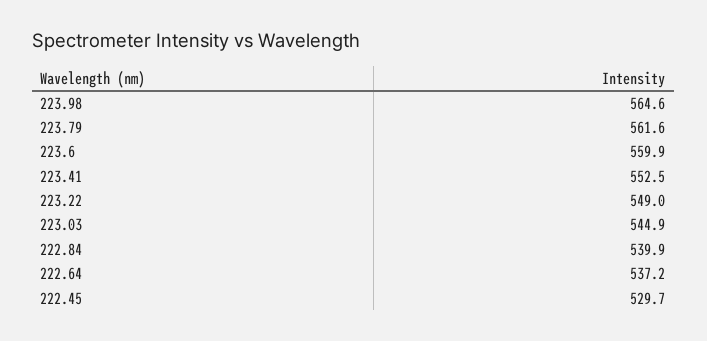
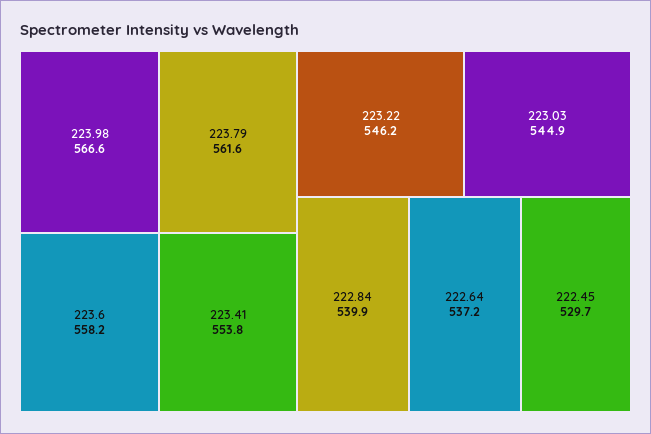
  {
-   "223.98": 564.6,
+   "223.98": 566.6,
    "223.79": 561.6,
-   "223.6": 559.9,
+   "223.6": 558.2,
-   "223.41": 552.5,
+   "223.41": 553.8,
-   "223.22": 549,
+   "223.22": 546.2,
    "223.03": 544.9,
    "222.84": 539.9,
    "222.64": 537.2,
    "222.45": 529.7
  }

